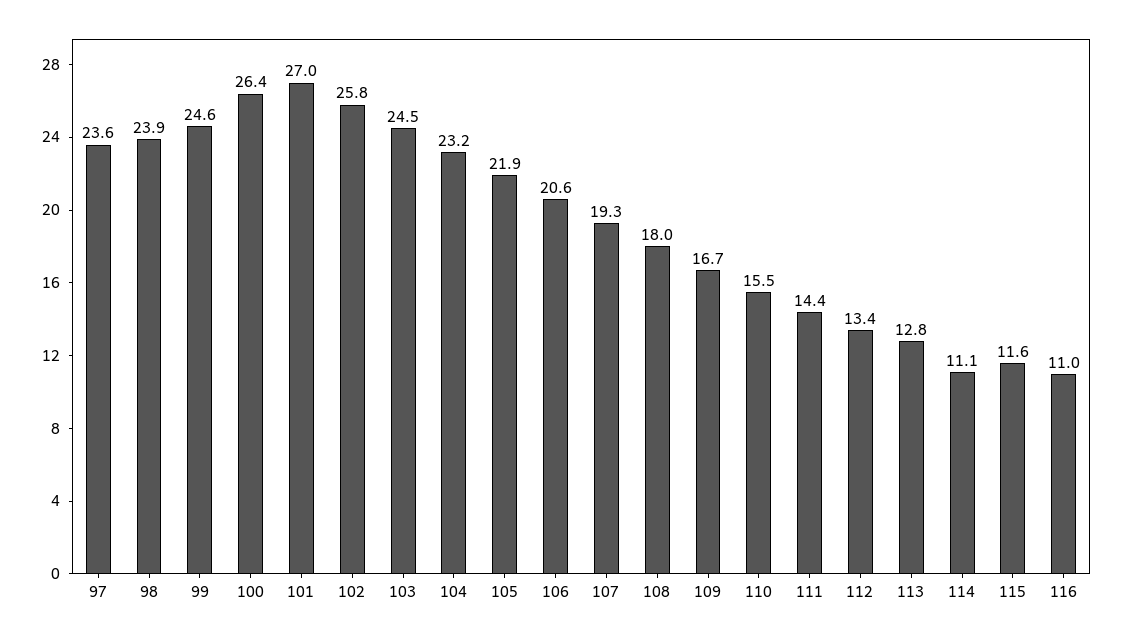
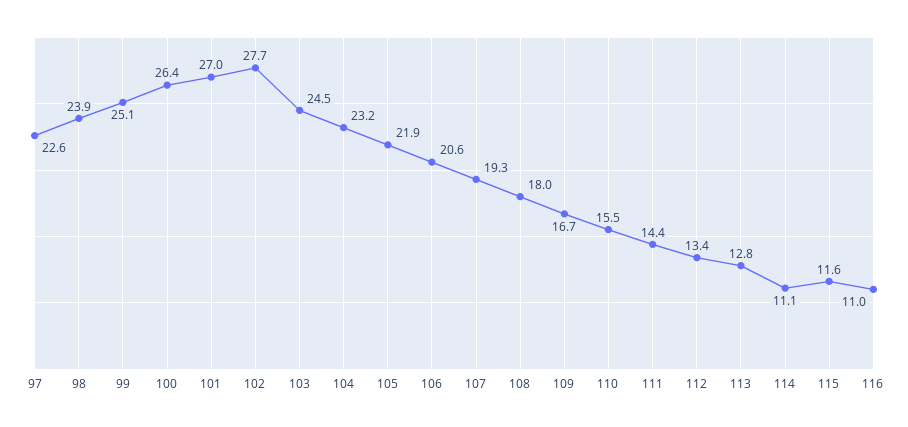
  {
-   "97": 23.6,
+   "97": 22.6,
    "98": 23.9,
-   "99": 24.6,
+   "99": 25.1,
    "100": 26.4,
    "101": 27,
-   "102": 25.8,
+   "102": 27.7,
    "103": 24.5,
    "104": 23.2,
    "105": 21.9,
    "106": 20.6,
    "107": 19.3,
    "108": 18,
    "109": 16.7,
    "110": 15.5,
    "111": 14.4,
    "112": 13.4,
    "113": 12.8,
    "114": 11.1,
    "115": 11.6,
    "116": 11
  }

